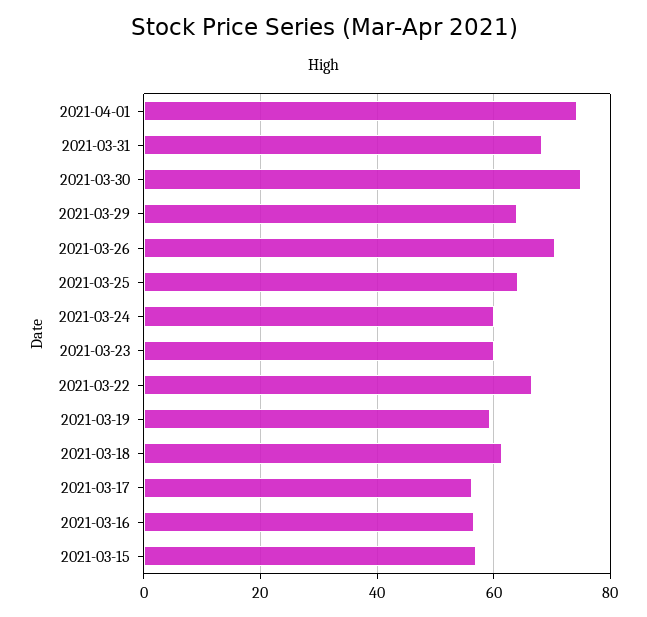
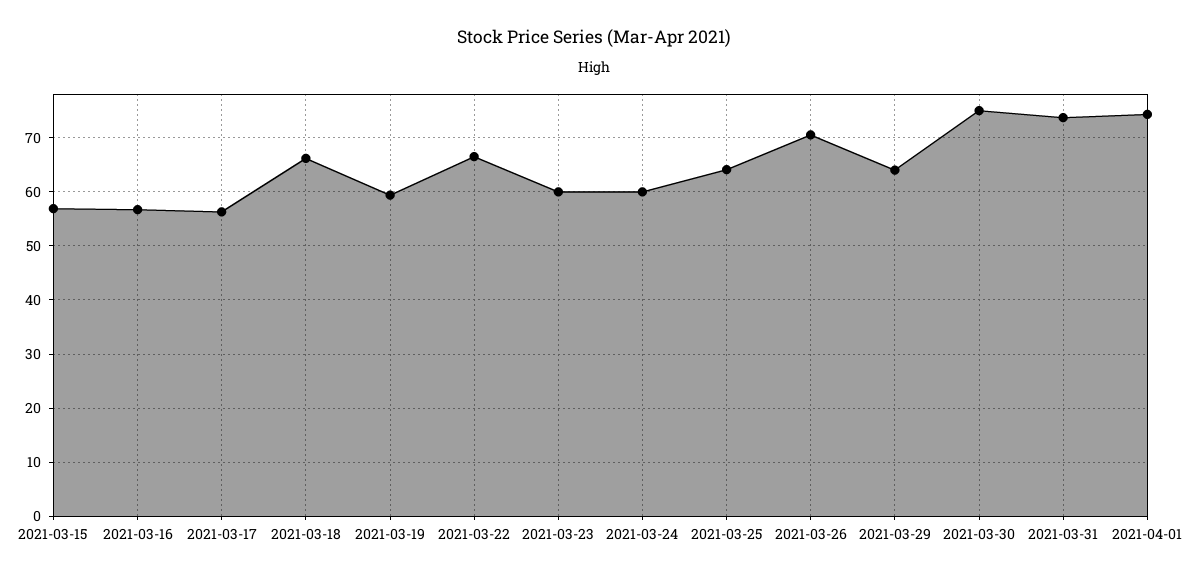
  {
    "2021-04-01": 74,
-   "2021-03-31": 68,
+   "2021-03-31": 74,
    "2021-03-30": 76,
    "2021-03-29": 64,
    "2021-03-26": 70,
    "2021-03-25": 64,
    "2021-03-24": 60,
    "2021-03-23": 60,
    "2021-03-22": 66,
    "2021-03-19": 60,
-   "2021-03-18": 62,
+   "2021-03-18": 66,
    "2021-03-17": 56,
    "2021-03-16": 56,
    "2021-03-15": 56
  }

